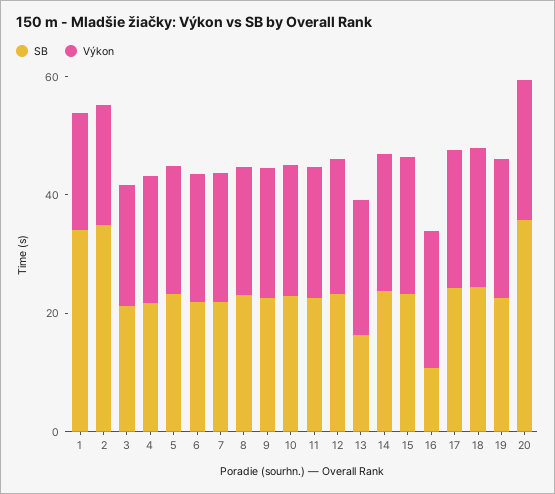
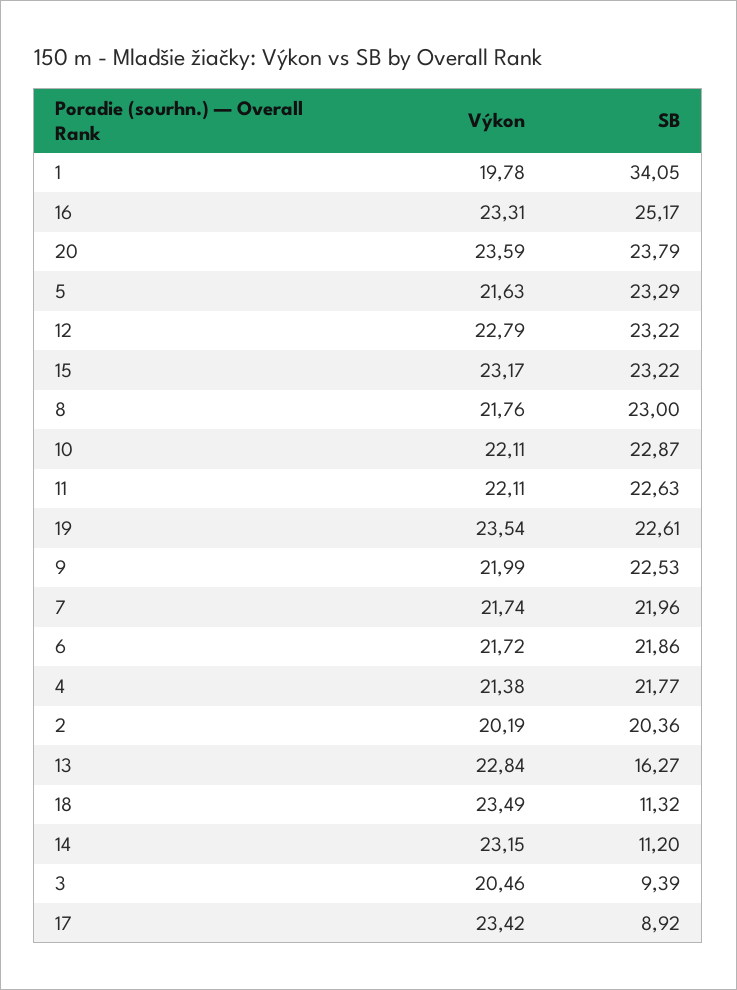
  {
    "SB": {
      "1": 34.05,
-     "2": 35,
+     "2": 20.36,
-     "3": 20,
+     "3": 9.39,
      "4": 21.77,
      "5": 23.29,
      "6": 21.86,
      "7": 21.96,
      "8": 23,
      "9": 22.53,
      "10": 22.87,
      "11": 22.63,
      "12": 23.22,
      "13": 16.27,
-     "14": 25,
+     "14": 11.2,
      "15": 23.22,
-     "16": 10,
+     "16": 25.17,
-     "17": 25,
+     "17": 8.92,
-     "18": 25,
+     "18": 11.32,
      "19": 22.61,
-     "20": 35
+     "20": 23.79
    },
    "Výkon": {
      "1": 19.78,
      "2": 20.19,
      "3": 20.46,
      "4": 21.38,
      "5": 21.63,
      "6": 21.72,
      "7": 21.74,
      "8": 21.76,
      "9": 21.99,
      "10": 22.11,
      "11": 22.11,
      "12": 22.79,
      "13": 22.84,
      "14": 23.15,
      "15": 23.17,
      "16": 23.31,
      "17": 23.42,
      "18": 23.49,
      "19": 23.54,
      "20": 23.59
    }
  }

